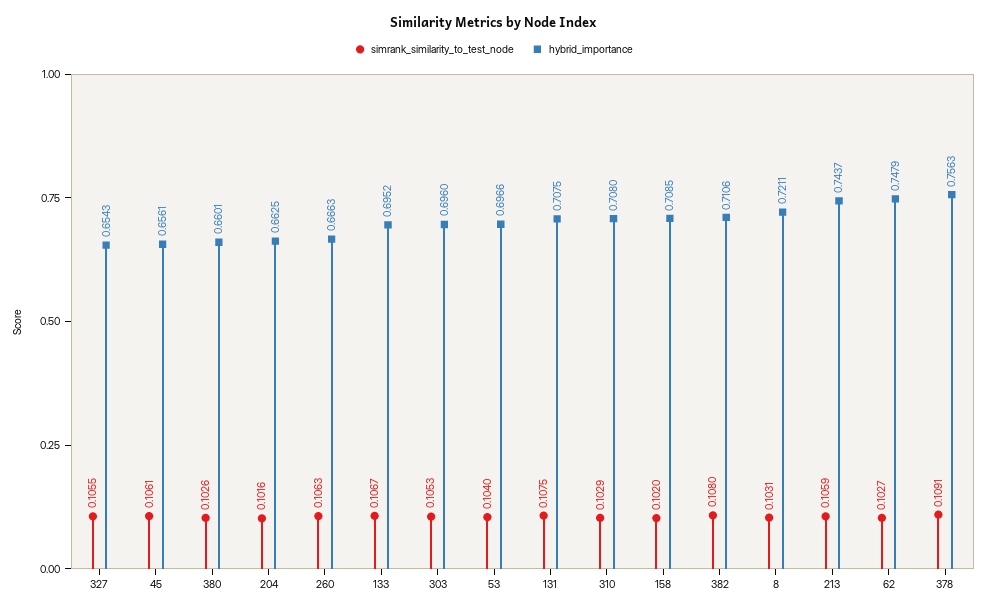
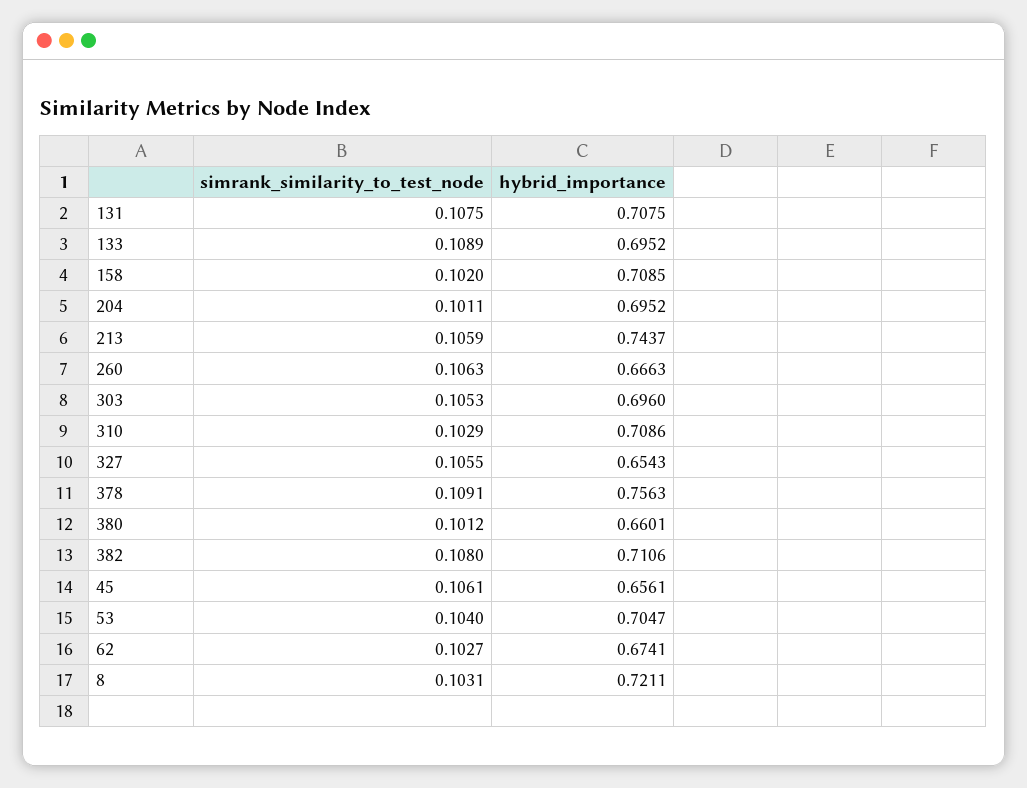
  {
    "simrank_similarity_to_test_node": {
      "327": 0.1055,
      "45": 0.1061,
-     "380": 0.1026,
+     "380": 0.1012,
-     "204": 0.1016,
+     "204": 0.1011,
      "260": 0.1063,
-     "133": 0.1067,
+     "133": 0.1089,
      "303": 0.1053,
      "53": 0.104,
      "131": 0.1075,
      "310": 0.1029,
      "158": 0.102,
      "382": 0.108,
      "8": 0.1031,
      "213": 0.1059,
      "62": 0.1027,
      "378": 0.1091
    },
    "hybrid_importance": {
      "327": 0.6543,
      "45": 0.6561,
      "380": 0.6601,
-     "204": 0.6625,
+     "204": 0.6952,
      "260": 0.6663,
      "133": 0.6952,
      "303": 0.696,
-     "53": 0.6966,
+     "53": 0.7047,
      "131": 0.7075,
-     "310": 0.708,
+     "310": 0.7086,
      "158": 0.7085,
      "382": 0.7106,
      "8": 0.7211,
      "213": 0.7437,
-     "62": 0.7479,
+     "62": 0.6741,
      "378": 0.7563
    }
  }

